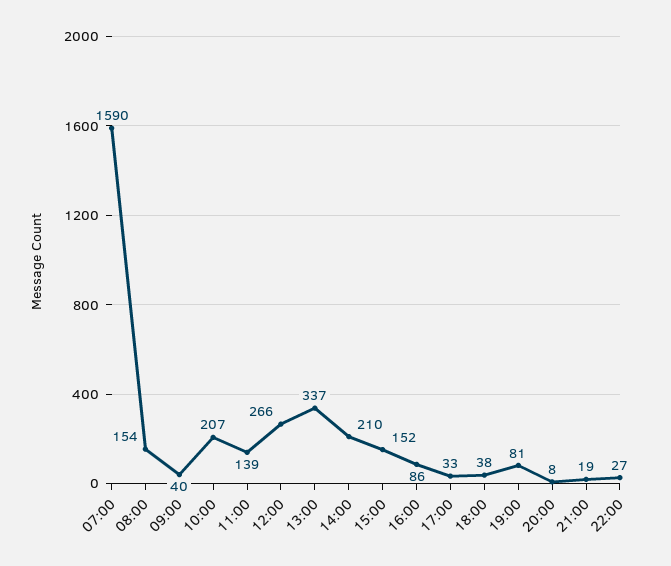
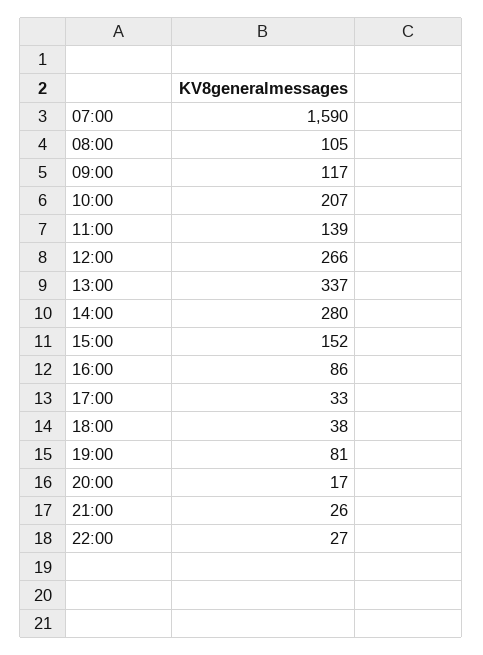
  {
    "07:00": 1590,
-   "08:00": 154,
+   "08:00": 105,
-   "09:00": 40,
+   "09:00": 117,
    "10:00": 207,
    "11:00": 139,
    "12:00": 266,
    "13:00": 337,
-   "14:00": 210,
+   "14:00": 280,
    "15:00": 152,
    "16:00": 86,
    "17:00": 33,
    "18:00": 38,
    "19:00": 81,
-   "20:00": 8,
+   "20:00": 17,
-   "21:00": 19,
+   "21:00": 26,
    "22:00": 27
  }

